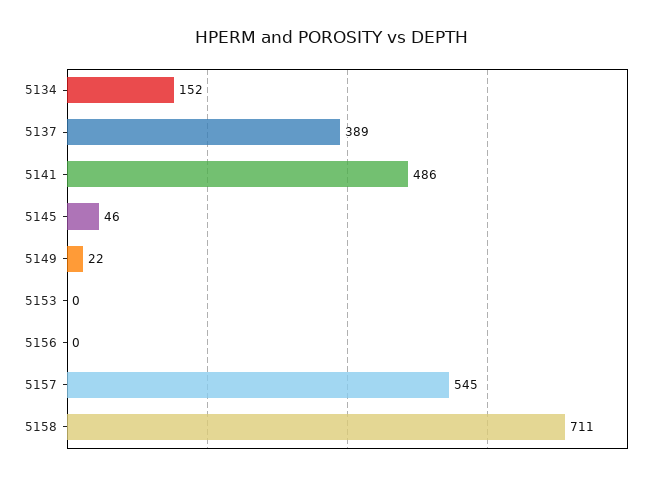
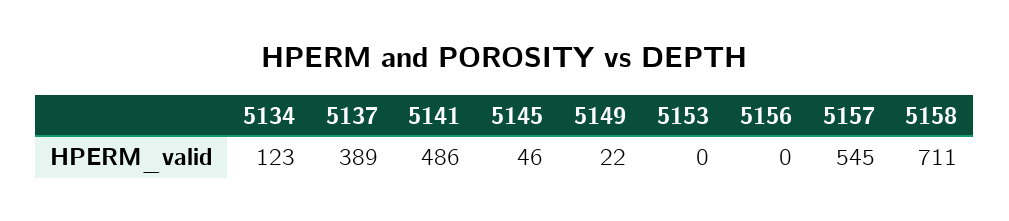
  {
-   "5134": 152,
+   "5134": 123,
    "5137": 389,
    "5141": 486,
    "5145": 46,
    "5149": 22,
    "5153": 0,
    "5156": 0,
    "5157": 545,
    "5158": 711
  }

